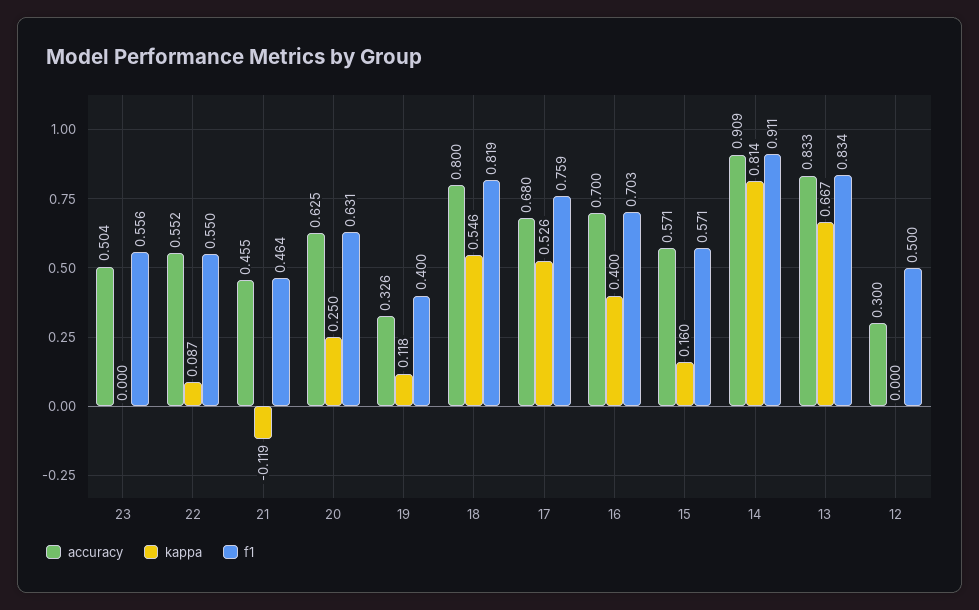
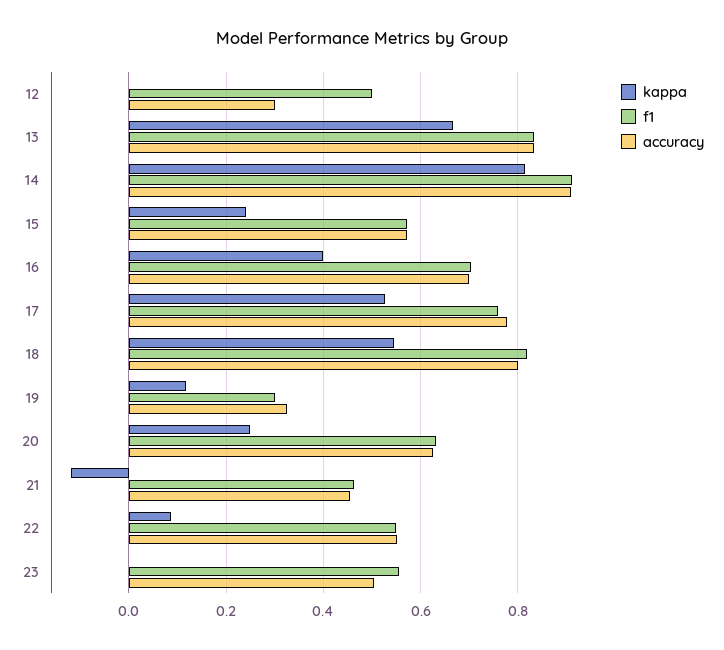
  {
    "accuracy": {
      "23": 0.504,
      "22": 0.552,
      "21": 0.455,
      "20": 0.625,
      "19": 0.326,
      "18": 0.8,
-     "17": 0.68,
+     "17": 0.78,
      "16": 0.7,
      "15": 0.571,
      "14": 0.909,
      "13": 0.833,
      "12": 0.3
    },
    "kappa": {
      "23": 0,
      "22": 0.087,
      "21": -0.119,
      "20": 0.25,
      "19": 0.118,
      "18": 0.546,
      "17": 0.526,
      "16": 0.4,
-     "15": 0.16,
+     "15": 0.24,
      "14": 0.814,
      "13": 0.667,
      "12": 0
    },
    "f1": {
      "23": 0.556,
      "22": 0.55,
      "21": 0.464,
      "20": 0.631,
-     "19": 0.4,
+     "19": 0.3,
      "18": 0.819,
      "17": 0.759,
      "16": 0.703,
      "15": 0.571,
      "14": 0.911,
      "13": 0.834,
      "12": 0.5
    }
  }

